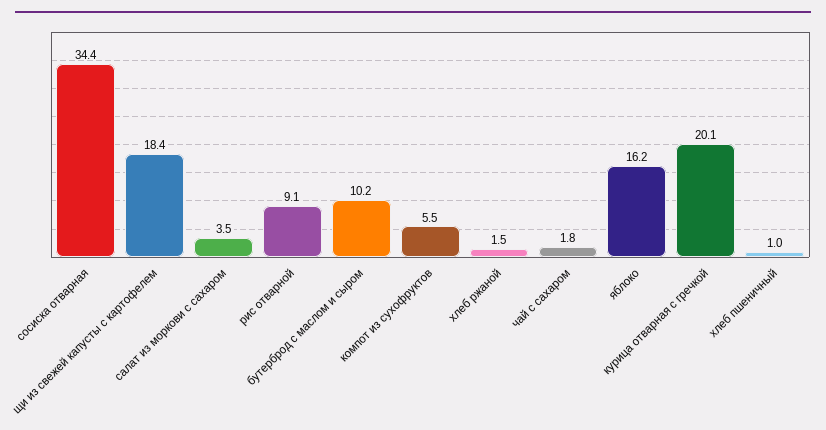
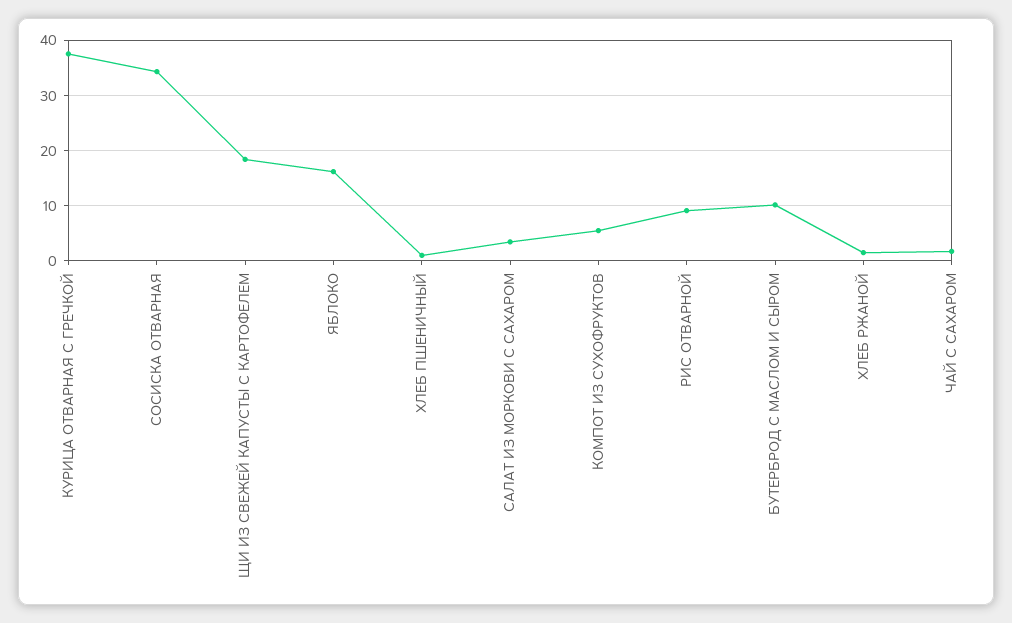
  {
    "сосиска отварная": 34.4,
    "щи из свежей капусты с картофелем": 18.4,
    "салат из моркови с сахаром": 3.5,
    "рис отварной": 9.1,
    "бутерброд с маслом и сыром": 10.2,
    "компот из сухофруктов": 5.5,
    "хлеб ржаной": 1.5,
    "чай с сахаром": 1.8,
    "яблоко": 16.2,
-   "курица отварная с гречкой": 20.1,
+   "курица отварная с гречкой": 38,
    "хлеб пшеничный": 1
  }

